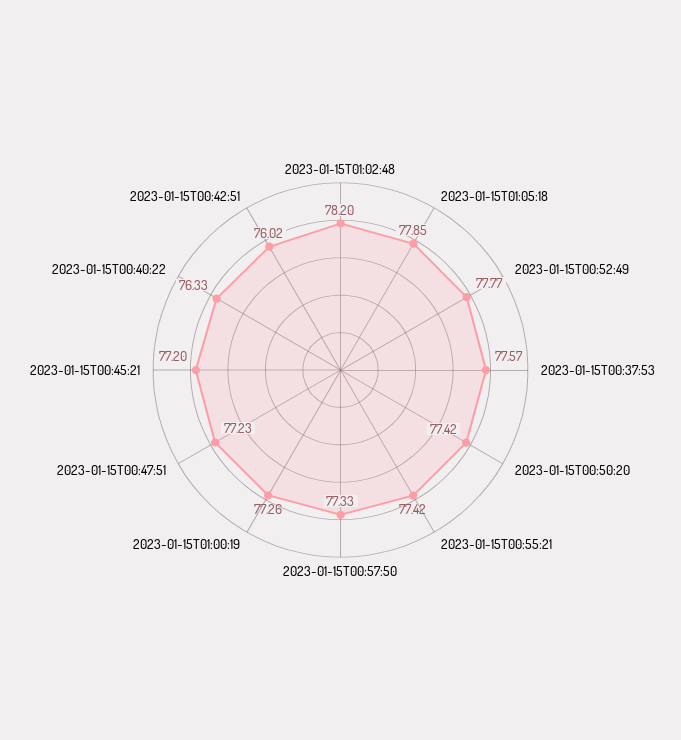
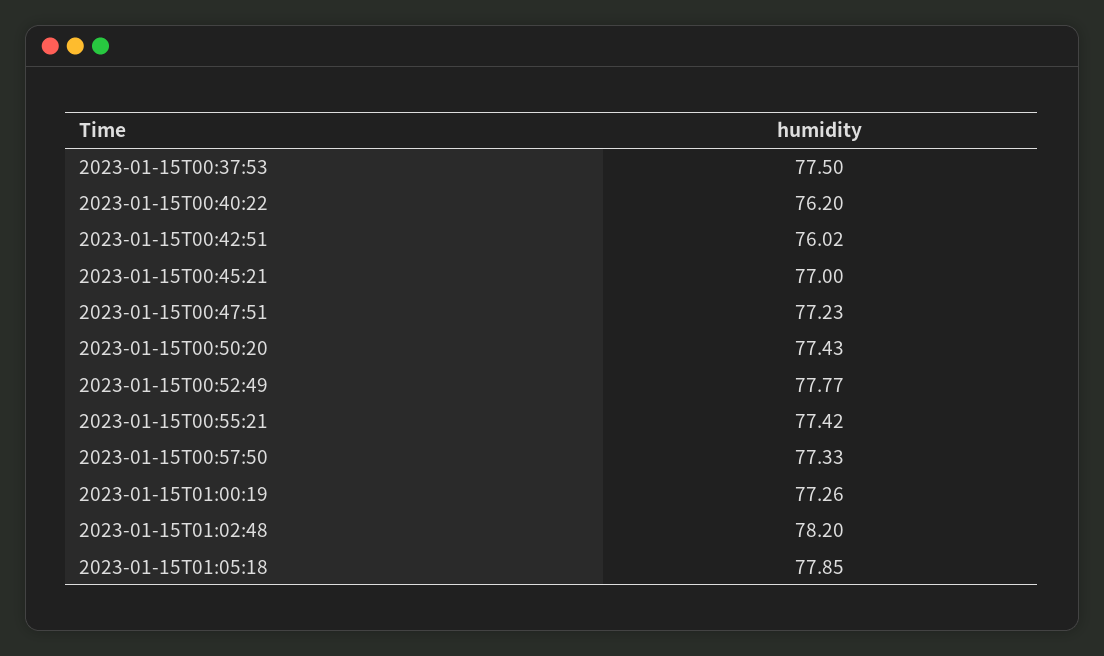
  {
    "2023-01-15T01:02:48": 78.2,
    "2023-01-15T01:05:18": 77.85,
    "2023-01-15T00:52:49": 77.77,
-   "2023-01-15T00:37:53": 77.57,
+   "2023-01-15T00:37:53": 77.5,
-   "2023-01-15T00:50:20": 77.42,
+   "2023-01-15T00:50:20": 77.43,
    "2023-01-15T00:55:21": 77.42,
    "2023-01-15T00:57:50": 77.33,
    "2023-01-15T01:00:19": 77.26,
    "2023-01-15T00:47:51": 77.23,
-   "2023-01-15T00:45:21": 77.2,
+   "2023-01-15T00:45:21": 77,
-   "2023-01-15T00:40:22": 76.33,
+   "2023-01-15T00:40:22": 76.2,
    "2023-01-15T00:42:51": 76.02
  }

